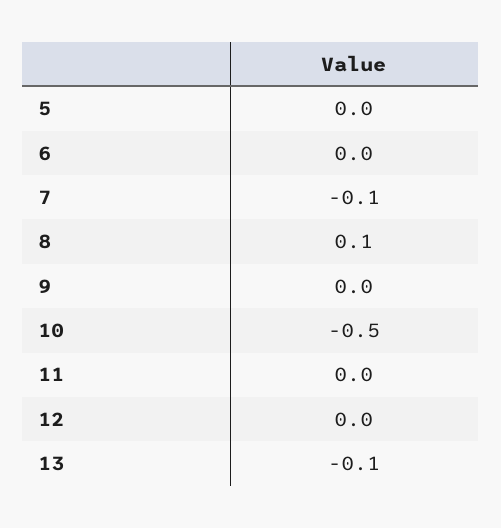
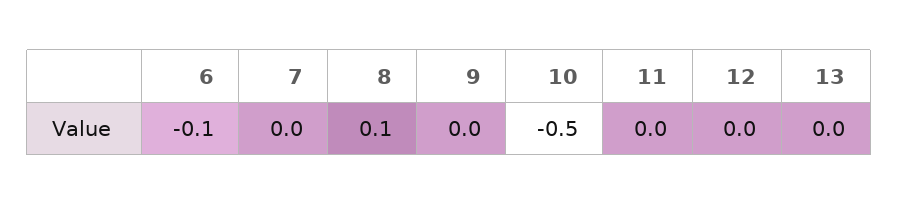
  {
-   "5": 0,
-   "6": 0,
+   "6": -0.1,
-   "7": -0.1,
+   "7": 0,
    "8": 0.1,
    "9": 0,
    "10": -0.5,
    "11": 0,
    "12": 0,
-   "13": -0.1
+   "13": 0
  }

